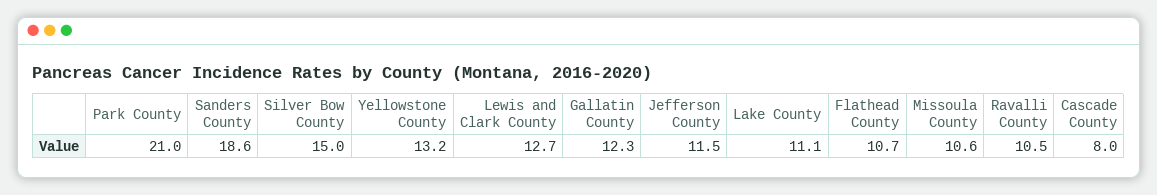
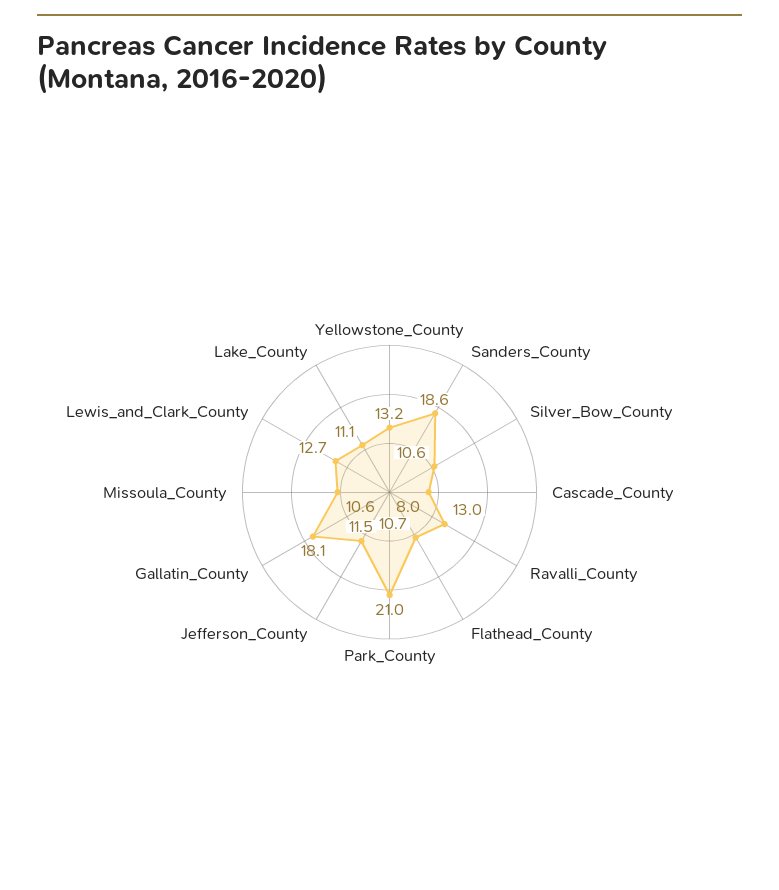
  {
    "Park County": 21,
    "Sanders County": 18.6,
-   "Silver Bow County": 15,
+   "Silver Bow County": 10.6,
    "Yellowstone County": 13.2,
    "Lewis and Clark County": 12.7,
-   "Gallatin County": 12.3,
+   "Gallatin County": 18.1,
    "Jefferson County": 11.5,
    "Lake County": 11.1,
    "Flathead County": 10.7,
    "Missoula County": 10.6,
-   "Ravalli County": 10.5,
+   "Ravalli County": 13,
    "Cascade County": 8
  }

